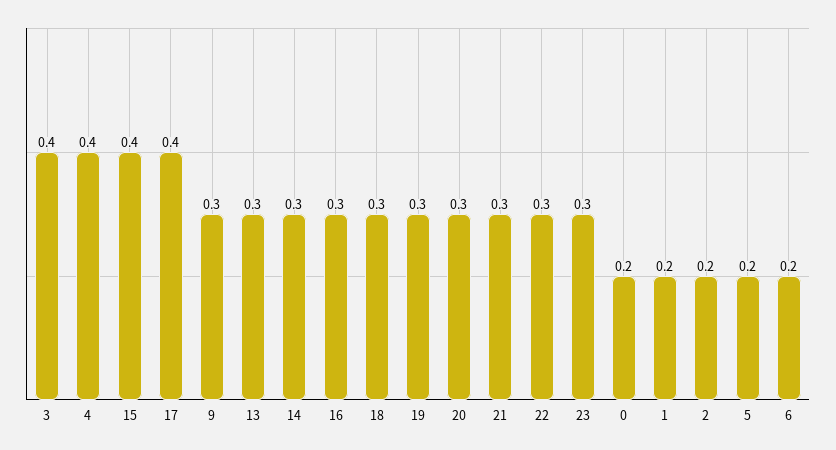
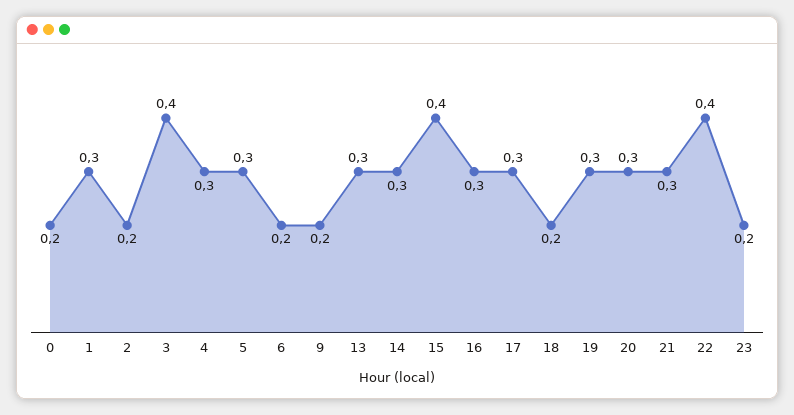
  {
    "3": 0.4,
-   "4": 0.4,
+   "4": 0.3,
    "15": 0.4,
-   "17": 0.4,
+   "17": 0.3,
-   "9": 0.3,
+   "9": 0.2,
    "13": 0.3,
    "14": 0.3,
    "16": 0.3,
-   "18": 0.3,
+   "18": 0.2,
    "19": 0.3,
    "20": 0.3,
    "21": 0.3,
-   "22": 0.3,
+   "22": 0.4,
-   "23": 0.3,
+   "23": 0.2,
    "0": 0.2,
-   "1": 0.2,
+   "1": 0.3,
    "2": 0.2,
-   "5": 0.2,
+   "5": 0.3,
    "6": 0.2
  }

